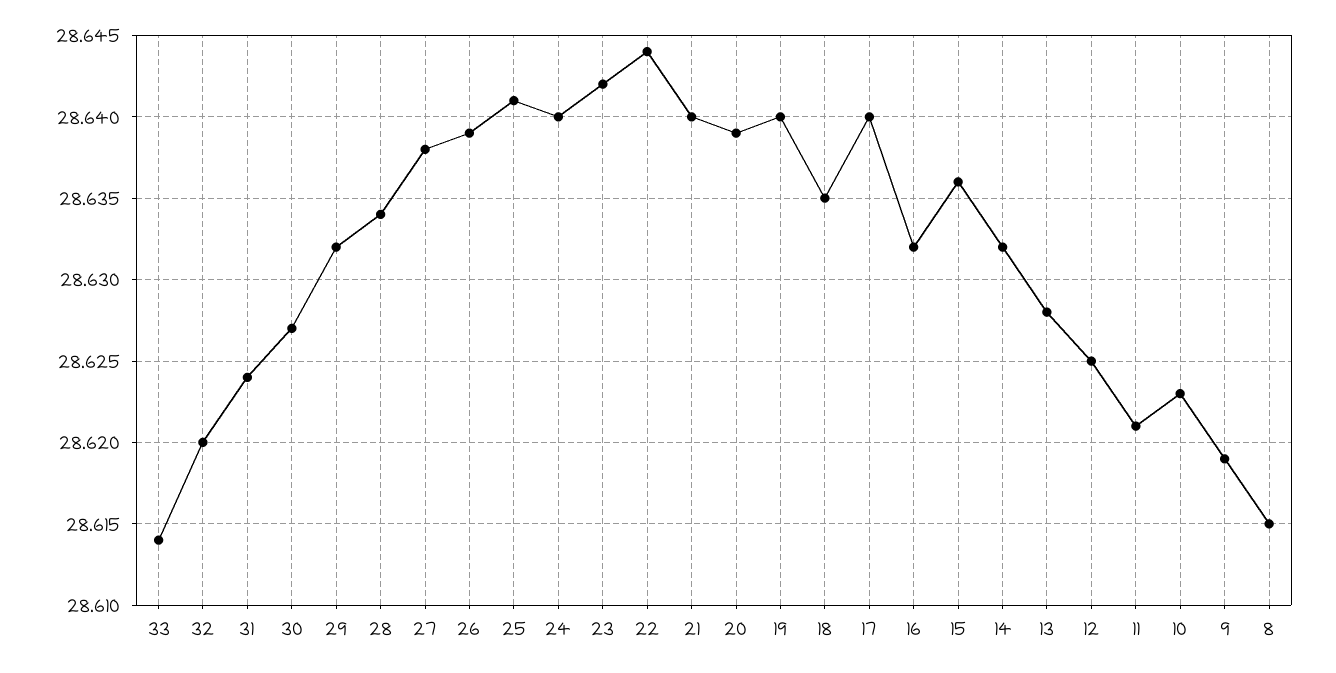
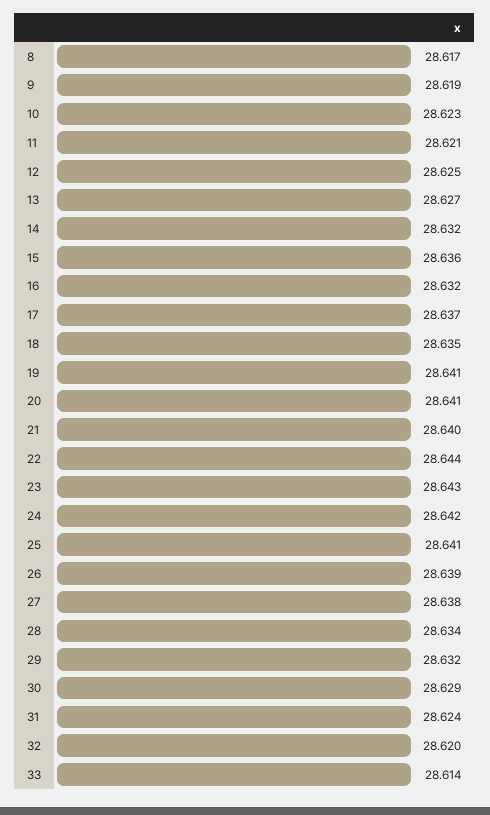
  {
    "33": 28.614,
    "32": 28.62,
    "31": 28.624,
-   "30": 28.627,
+   "30": 28.629,
    "29": 28.632,
    "28": 28.634,
    "27": 28.638,
    "26": 28.639,
    "25": 28.641,
-   "24": 28.64,
+   "24": 28.642,
-   "23": 28.642,
+   "23": 28.643,
    "22": 28.644,
    "21": 28.64,
-   "20": 28.639,
+   "20": 28.641,
-   "19": 28.64,
+   "19": 28.641,
    "18": 28.635,
-   "17": 28.64,
+   "17": 28.637,
    "16": 28.632,
    "15": 28.636,
    "14": 28.632,
-   "13": 28.628,
+   "13": 28.627,
    "12": 28.625,
    "11": 28.621,
    "10": 28.623,
    "9": 28.619,
-   "8": 28.615
+   "8": 28.617
  }

